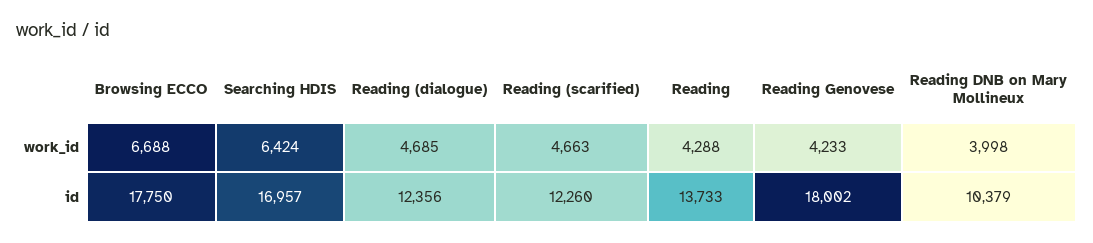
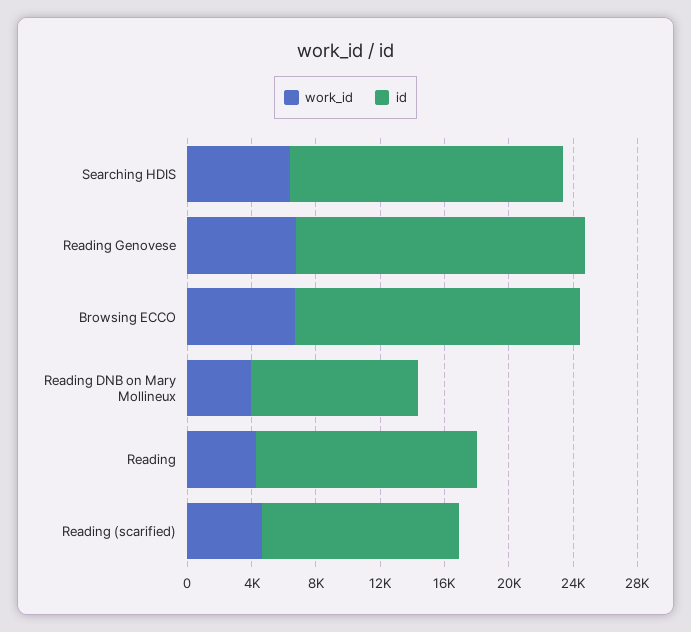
  {
    "work_id": {
      "Browsing ECCO": 6688,
      "Searching HDIS": 6424,
-     "Reading (dialogue)": 4685,
      "Reading (scarified)": 4663,
      "Reading": 4288,
-     "Reading Genovese": 4233,
+     "Reading Genovese": 7000,
      "Reading DNB on Mary Mollineux": 3998
    },
    "id": {
      "Browsing ECCO": 17750,
      "Searching HDIS": 16957,
-     "Reading (dialogue)": 12356,
      "Reading (scarified)": 12260,
      "Reading": 13733,
      "Reading Genovese": 18002,
      "Reading DNB on Mary Mollineux": 10379
    }
  }

